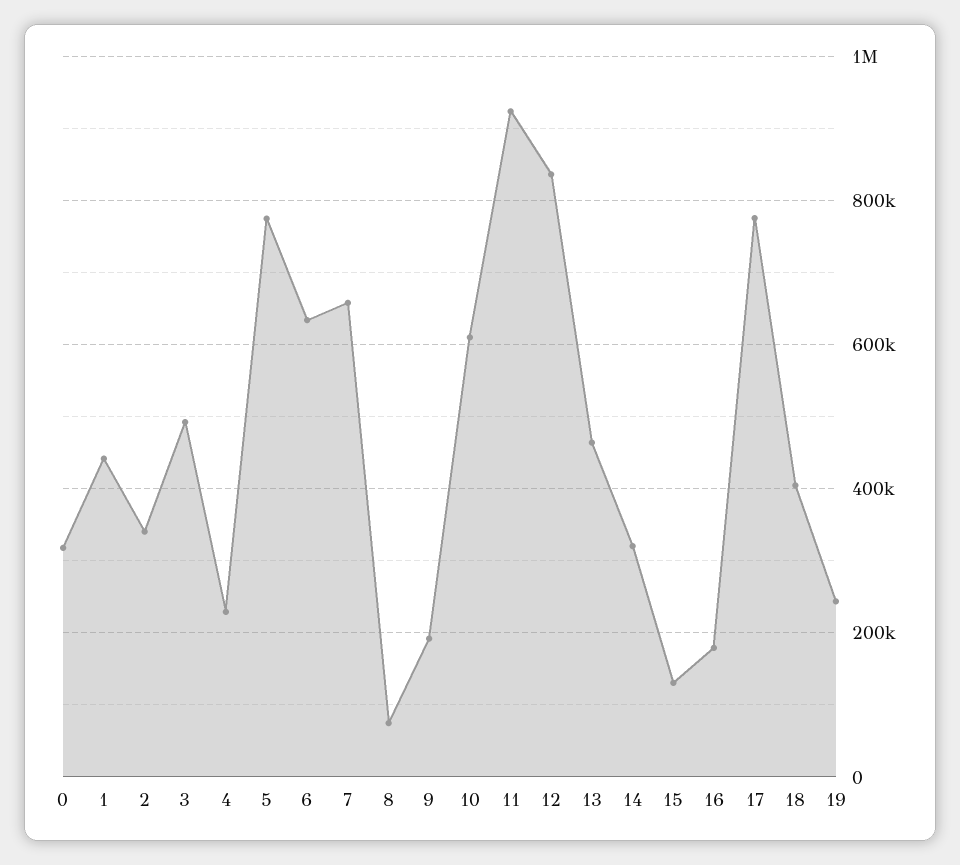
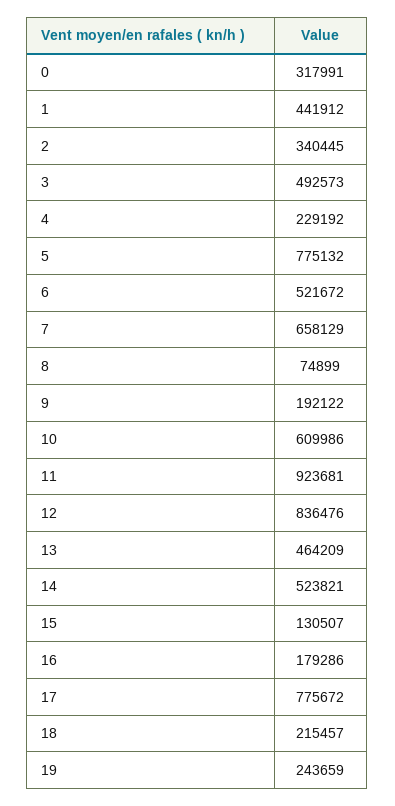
  {
    "0": 317991,
    "1": 441912,
    "2": 340445,
    "3": 492573,
    "4": 229192,
    "5": 775132,
-   "6": 640000,
+   "6": 521672,
    "7": 658129,
    "8": 74899,
    "9": 192122,
    "10": 609986,
    "11": 923681,
    "12": 836476,
    "13": 464209,
-   "14": 320000,
+   "14": 523821,
    "15": 130507,
    "16": 179286,
    "17": 775672,
-   "18": 400000,
+   "18": 215457,
    "19": 243659
  }

